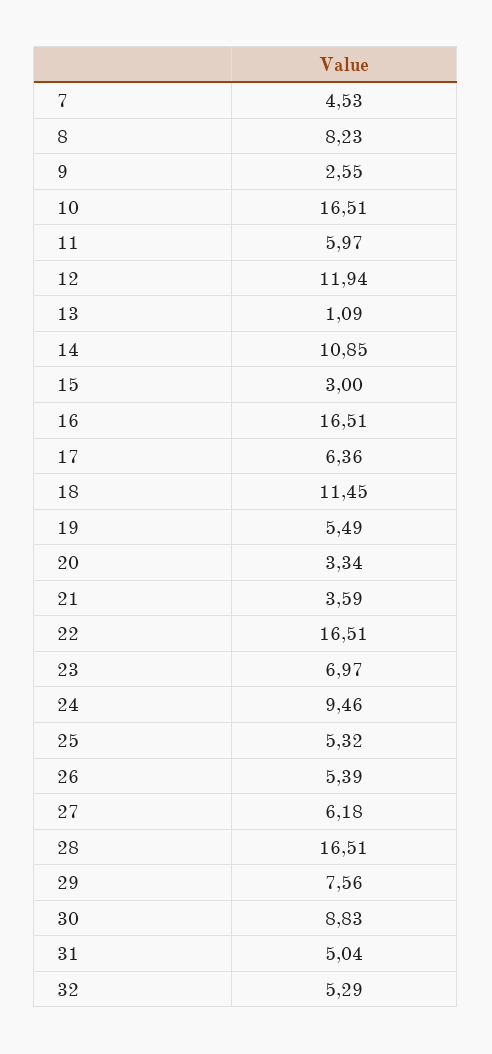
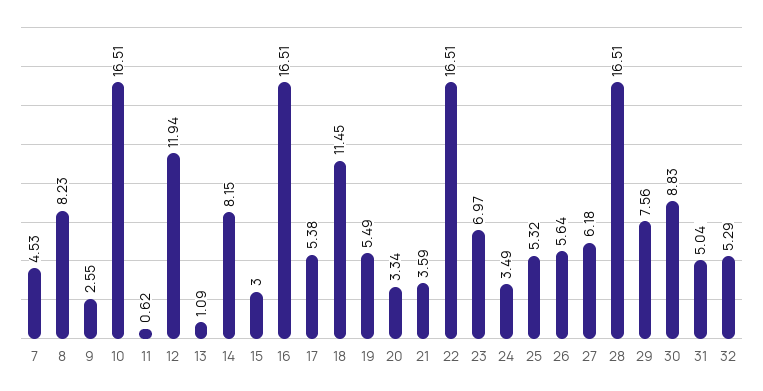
  {
    "7": 4.53,
    "8": 8.23,
    "9": 2.55,
    "10": 16.51,
-   "11": 5.97,
+   "11": 0.62,
    "12": 11.94,
    "13": 1.09,
-   "14": 10.85,
+   "14": 8.15,
    "15": 3,
    "16": 16.51,
-   "17": 6.36,
+   "17": 5.38,
    "18": 11.45,
    "19": 5.49,
    "20": 3.34,
    "21": 3.59,
    "22": 16.51,
    "23": 6.97,
-   "24": 9.46,
+   "24": 3.49,
    "25": 5.32,
-   "26": 5.39,
+   "26": 5.64,
    "27": 6.18,
    "28": 16.51,
    "29": 7.56,
    "30": 8.83,
    "31": 5.04,
    "32": 5.29
  }

